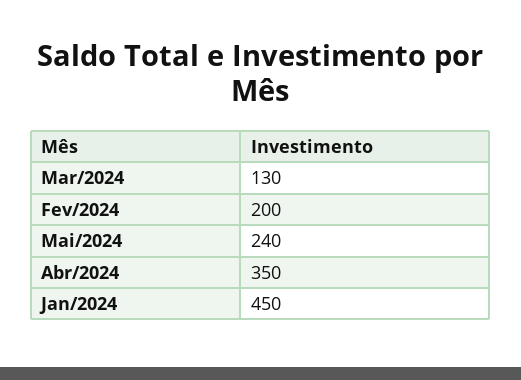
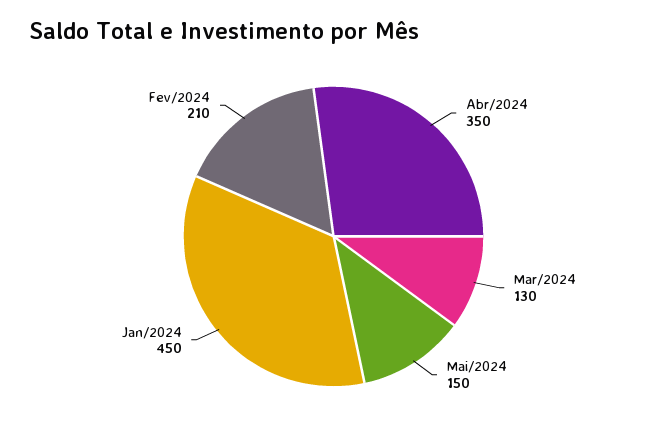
  {
    "Mar/2024": 130,
-   "Fev/2024": 200,
+   "Fev/2024": 210,
-   "Mai/2024": 240,
+   "Mai/2024": 150,
    "Abr/2024": 350,
    "Jan/2024": 450
  }

